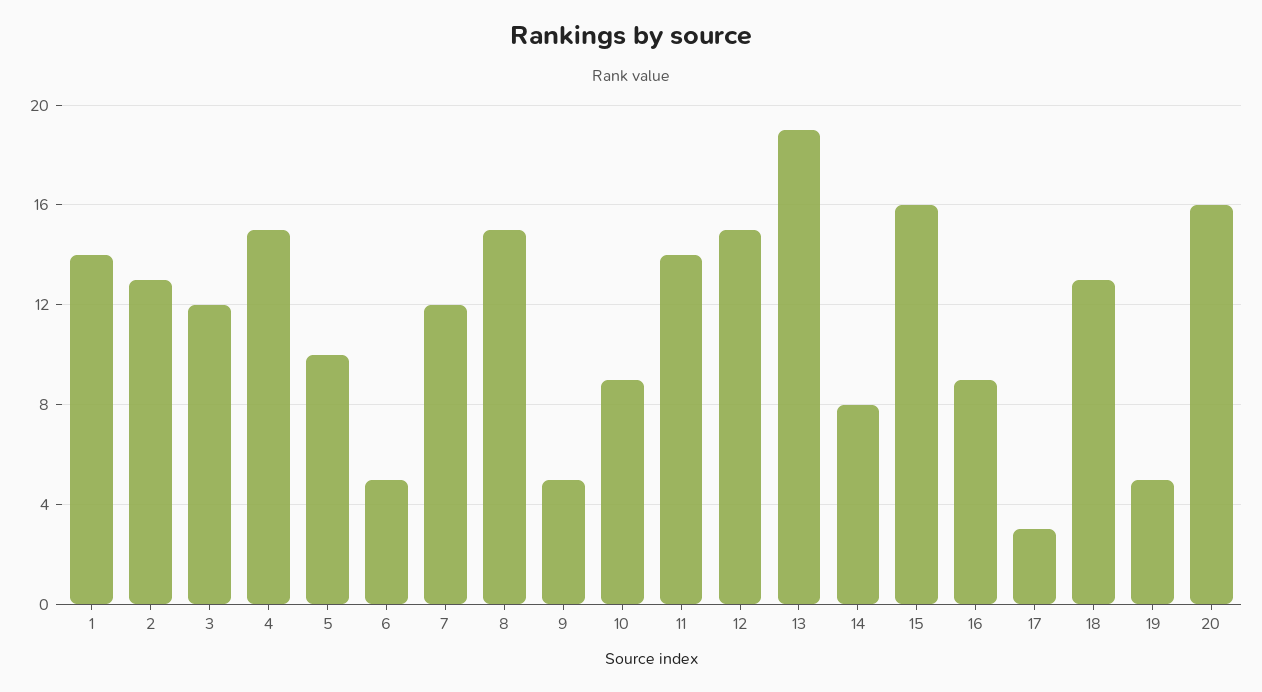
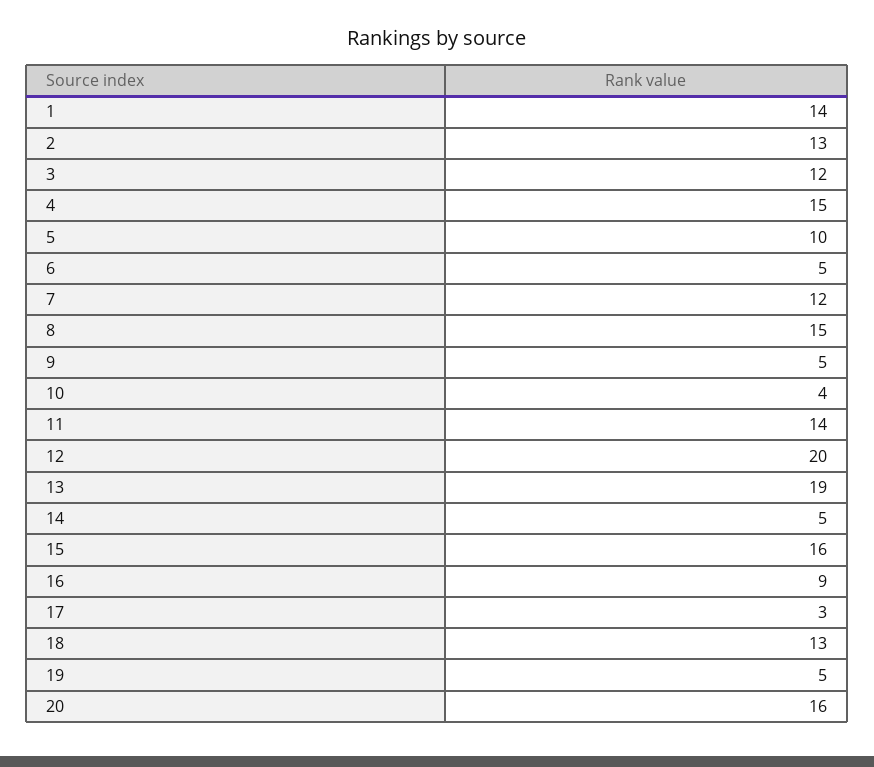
  {
    "1": 14,
    "2": 13,
    "3": 12,
    "4": 15,
    "5": 10,
    "6": 5,
    "7": 12,
    "8": 15,
    "9": 5,
-   "10": 9,
+   "10": 4,
    "11": 14,
-   "12": 15,
+   "12": 20,
    "13": 19,
-   "14": 8,
+   "14": 5,
    "15": 16,
    "16": 9,
    "17": 3,
    "18": 13,
    "19": 5,
    "20": 16
  }

